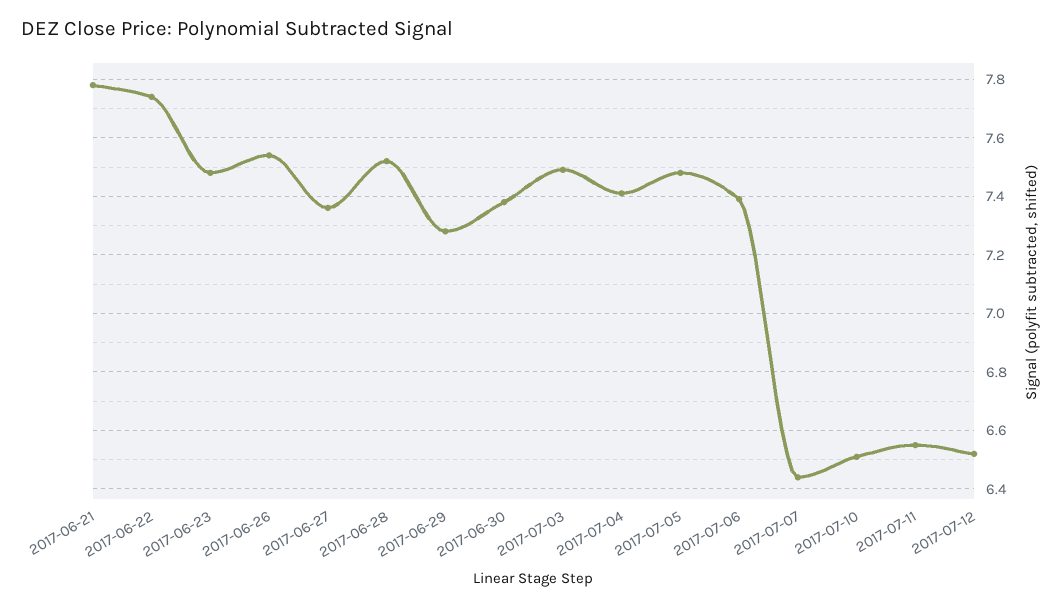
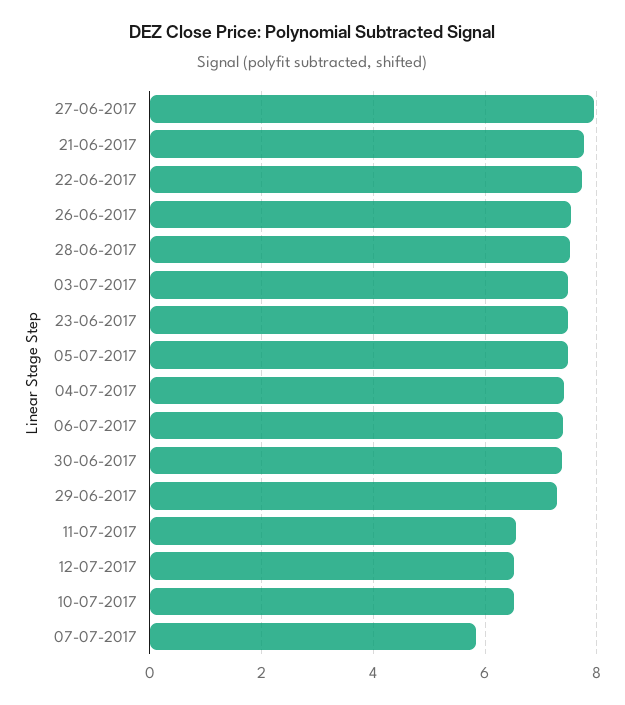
  {
    "2017-06-21": 7.8,
    "2017-06-22": 7.75,
    "2017-06-23": 7.5,
    "2017-06-26": 7.55,
-   "2017-06-27": 7.35,
+   "2017-06-27": 8,
    "2017-06-28": 7.5,
    "2017-06-29": 7.3,
    "2017-06-30": 7.4,
    "2017-07-03": 7.5,
    "2017-07-04": 7.4,
    "2017-07-05": 7.5,
    "2017-07-06": 7.4,
-   "2017-07-07": 6.45,
+   "2017-07-07": 5.8,
    "2017-07-10": 6.5,
    "2017-07-11": 6.55,
    "2017-07-12": 6.5
  }

